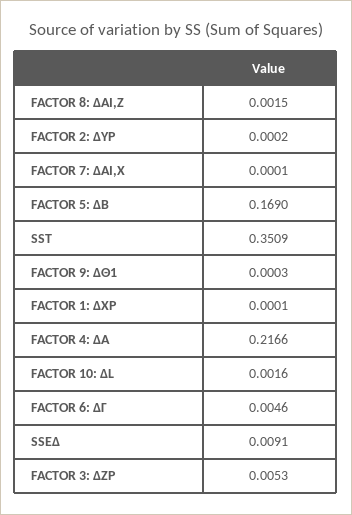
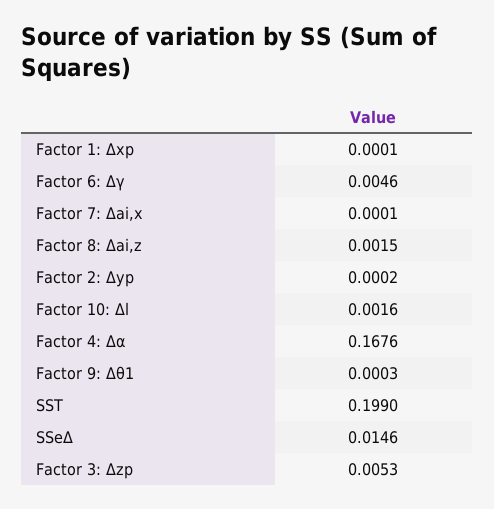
  {
    "FACTOR 8: ΔAI,Z": 0.0015,
    "FACTOR 2: ΔYP": 0.0002,
    "FACTOR 7: ΔAI,X": 0.0001,
-   "FACTOR 5: ΔΒ": 0.169,
-   "SST": 0.3509,
+   "SST": 0.199,
    "FACTOR 9: ΔΘ1": 0.0003,
    "FACTOR 1: ΔXP": 0.0001,
-   "FACTOR 4: ΔΑ": 0.2166,
+   "FACTOR 4: ΔΑ": 0.1676,
    "FACTOR 10: ΔL": 0.0016,
    "FACTOR 6: ΔΓ": 0.0046,
-   "SSEΔ": 0.0091,
+   "SSEΔ": 0.0146,
    "FACTOR 3: ΔZP": 0.0053
  }

